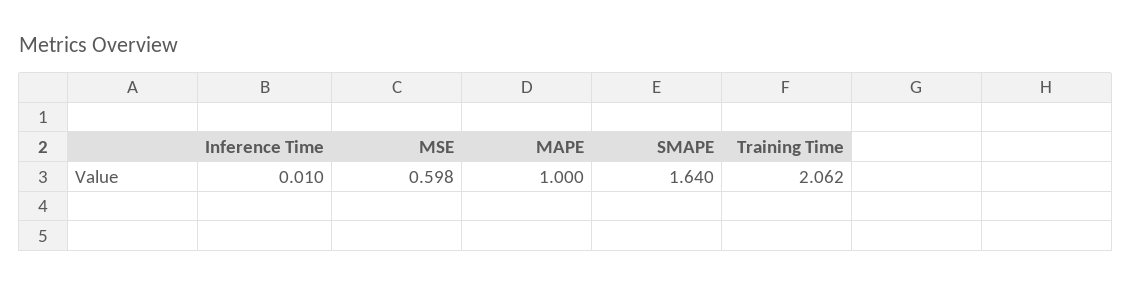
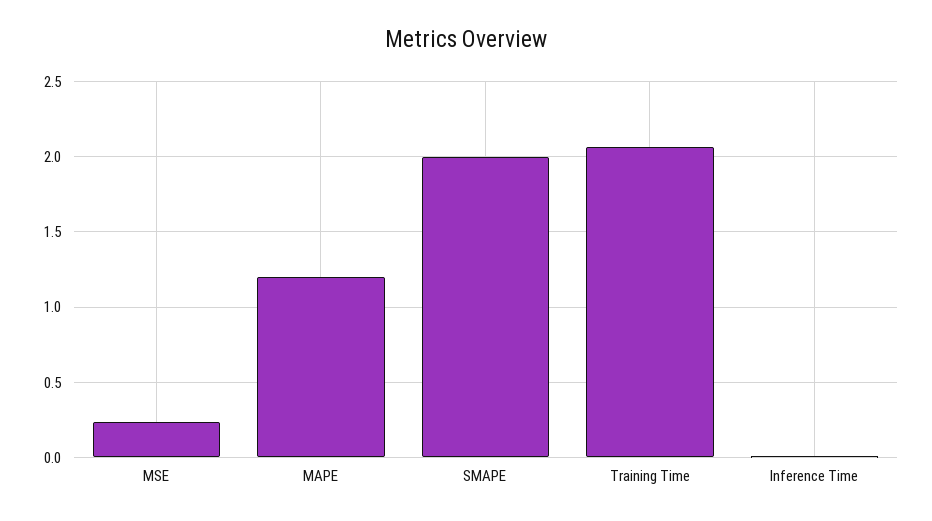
  {
    "Inference Time": 0.01,
-   "MSE": 0.598,
+   "MSE": 0.25,
-   "MAPE": 1,
+   "MAPE": 1.2,
-   "SMAPE": 1.64,
+   "SMAPE": 2,
    "Training Time": 2.062
  }

